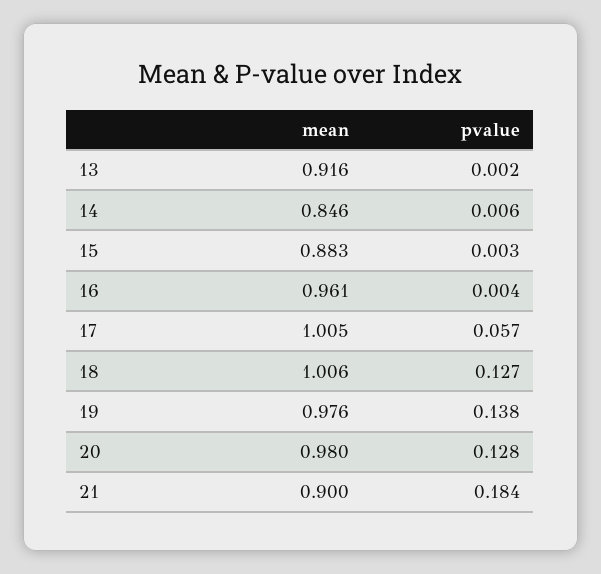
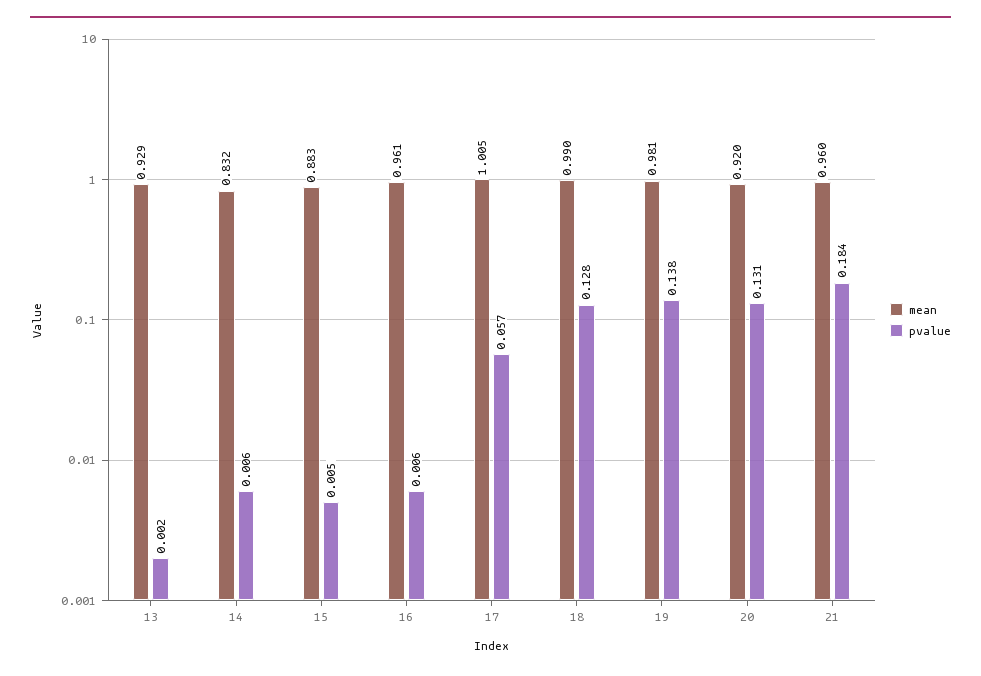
  {
    "mean": {
-     "13": 0.916,
+     "13": 0.929,
-     "14": 0.846,
+     "14": 0.832,
      "15": 0.883,
      "16": 0.961,
      "17": 1.005,
-     "18": 1.006,
+     "18": 0.99,
-     "19": 0.976,
+     "19": 0.981,
-     "20": 0.98,
+     "20": 0.92,
-     "21": 0.9
+     "21": 0.96
    },
    "pvalue": {
      "13": 0.002,
      "14": 0.006,
-     "15": 0.003,
+     "15": 0.005,
-     "16": 0.004,
+     "16": 0.006,
      "17": 0.057,
-     "18": 0.127,
+     "18": 0.128,
      "19": 0.138,
-     "20": 0.128,
+     "20": 0.131,
      "21": 0.184
    }
  }

